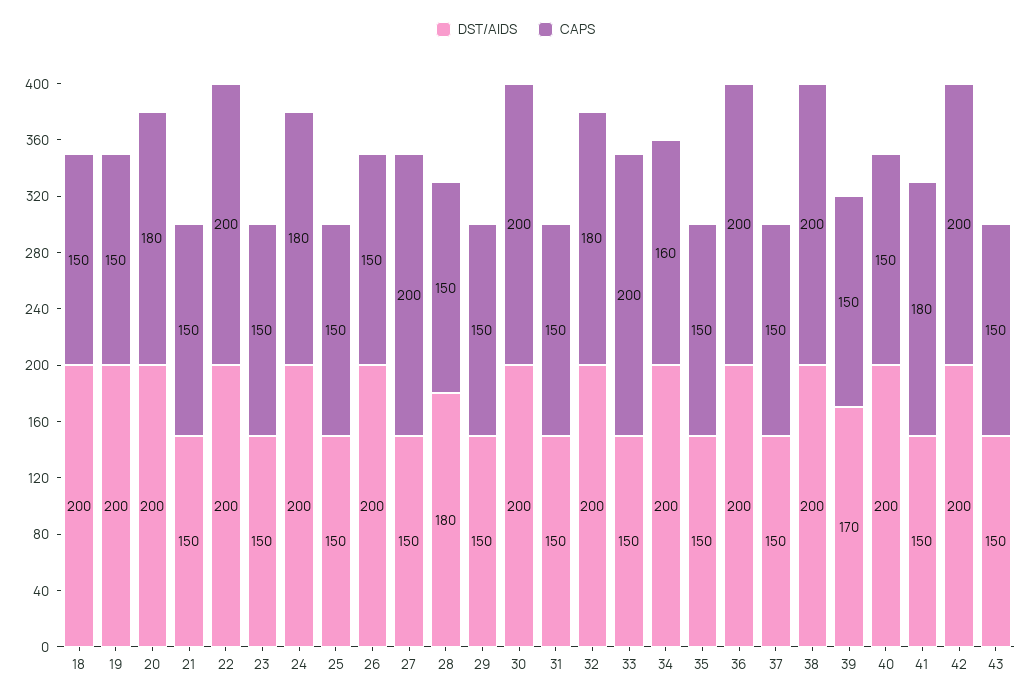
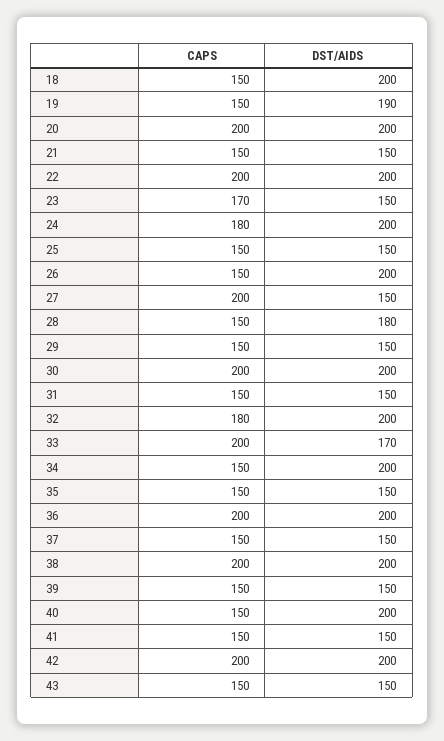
  {
    "DST/AIDS": {
      "18": 200,
-     "19": 200,
+     "19": 190,
      "20": 200,
      "21": 150,
      "22": 200,
      "23": 150,
      "24": 200,
      "25": 150,
      "26": 200,
      "27": 150,
      "28": 180,
      "29": 150,
      "30": 200,
      "31": 150,
      "32": 200,
-     "33": 150,
+     "33": 170,
      "34": 200,
      "35": 150,
      "36": 200,
      "37": 150,
      "38": 200,
-     "39": 170,
+     "39": 150,
      "40": 200,
      "41": 150,
      "42": 200,
      "43": 150
    },
    "CAPS": {
      "18": 150,
      "19": 150,
-     "20": 180,
+     "20": 200,
      "21": 150,
      "22": 200,
-     "23": 150,
+     "23": 170,
      "24": 180,
      "25": 150,
      "26": 150,
      "27": 200,
      "28": 150,
      "29": 150,
      "30": 200,
      "31": 150,
      "32": 180,
      "33": 200,
-     "34": 160,
+     "34": 150,
      "35": 150,
      "36": 200,
      "37": 150,
      "38": 200,
      "39": 150,
      "40": 150,
-     "41": 180,
+     "41": 150,
      "42": 200,
      "43": 150
    }
  }

